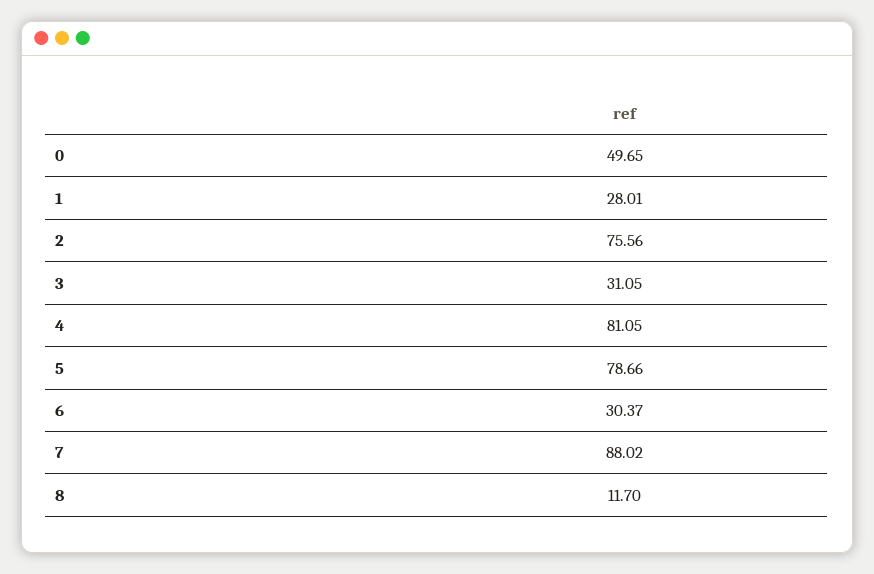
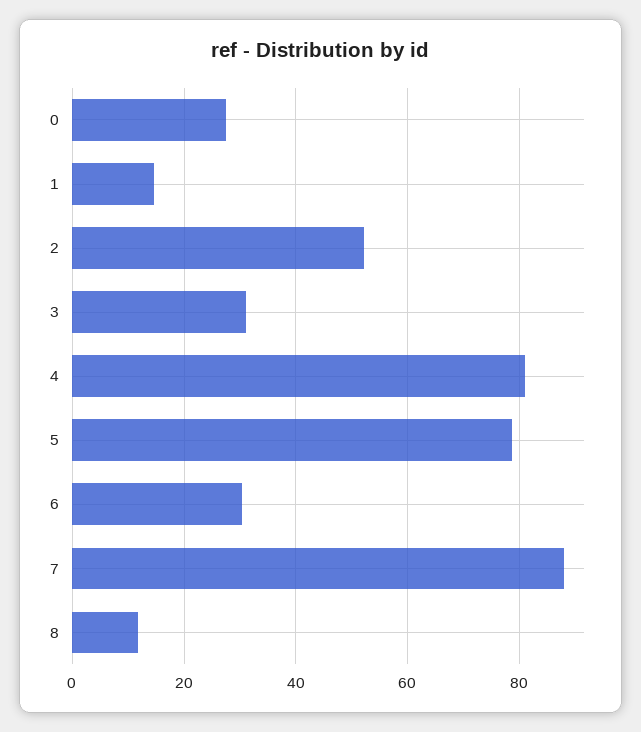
  {
-   "0": 49.65,
+   "0": 28,
-   "1": 28.01,
+   "1": 14,
-   "2": 75.56,
+   "2": 52,
    "3": 31.05,
    "4": 81.05,
    "5": 78.66,
    "6": 30.37,
    "7": 88.02,
    "8": 11.7
  }

